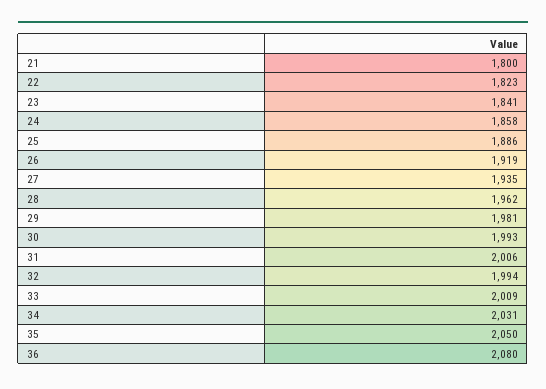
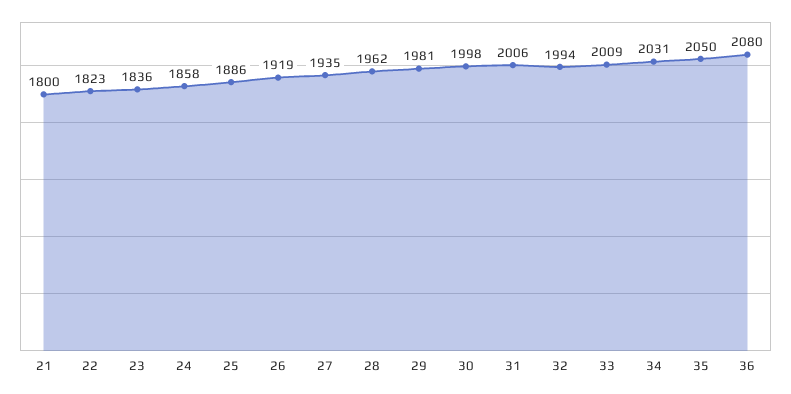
  {
    "21": 1800,
    "22": 1823,
-   "23": 1841,
+   "23": 1836,
    "24": 1858,
    "25": 1886,
    "26": 1919,
    "27": 1935,
    "28": 1962,
    "29": 1981,
-   "30": 1993,
+   "30": 1998,
    "31": 2006,
    "32": 1994,
    "33": 2009,
    "34": 2031,
    "35": 2050,
    "36": 2080
  }

